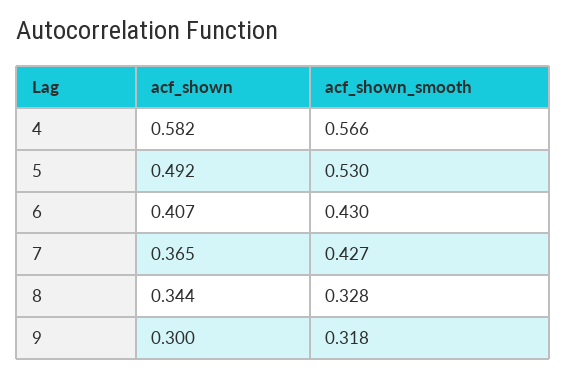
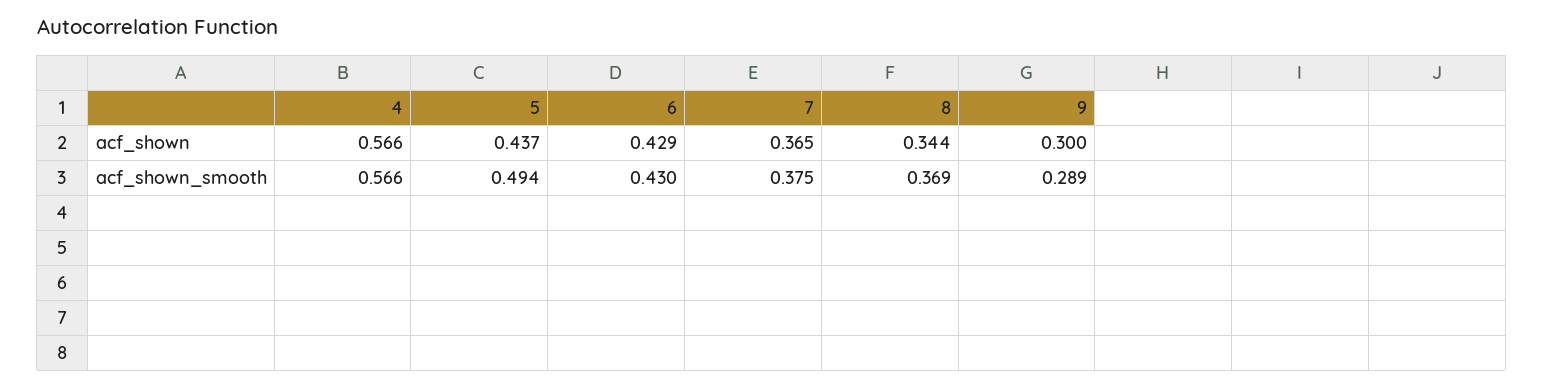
  {
    "acf_shown": {
-     "4": 0.582,
+     "4": 0.566,
-     "5": 0.492,
+     "5": 0.437,
-     "6": 0.407,
+     "6": 0.429,
      "7": 0.365,
      "8": 0.344,
      "9": 0.3
    },
    "acf_shown_smooth": {
      "4": 0.566,
-     "5": 0.53,
+     "5": 0.494,
      "6": 0.43,
-     "7": 0.427,
+     "7": 0.375,
-     "8": 0.328,
+     "8": 0.369,
-     "9": 0.318
+     "9": 0.289
    }
  }

